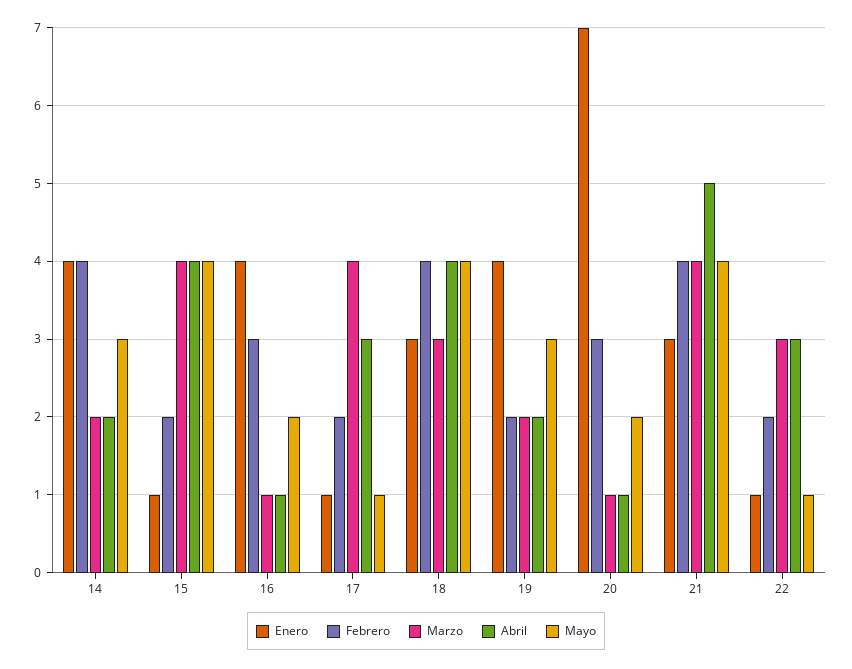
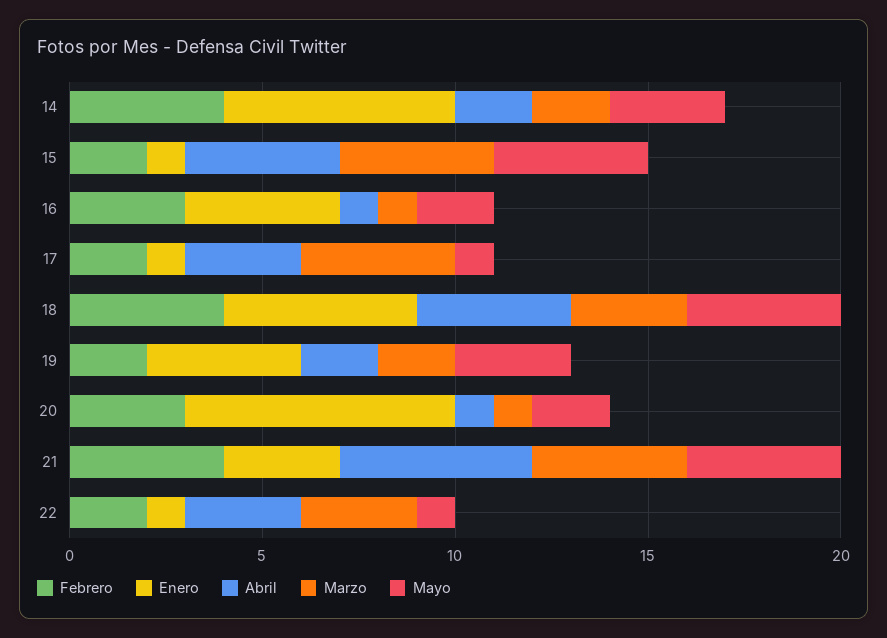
  {
    "Enero": {
-     "14": 4,
+     "14": 6,
      "15": 1,
      "16": 4,
      "17": 1,
-     "18": 3,
+     "18": 5,
      "19": 4,
      "20": 7,
      "21": 3,
      "22": 1
    },
    "Febrero": {
      "14": 4,
      "15": 2,
      "16": 3,
      "17": 2,
      "18": 4,
      "19": 2,
      "20": 3,
      "21": 4,
      "22": 2
    },
    "Marzo": {
      "14": 2,
      "15": 4,
      "16": 1,
      "17": 4,
      "18": 3,
      "19": 2,
      "20": 1,
      "21": 4,
      "22": 3
    },
    "Abril": {
      "14": 2,
      "15": 4,
      "16": 1,
      "17": 3,
      "18": 4,
      "19": 2,
      "20": 1,
      "21": 5,
      "22": 3
    },
    "Mayo": {
      "14": 3,
      "15": 4,
      "16": 2,
      "17": 1,
      "18": 4,
      "19": 3,
      "20": 2,
      "21": 4,
      "22": 1
    }
  }

